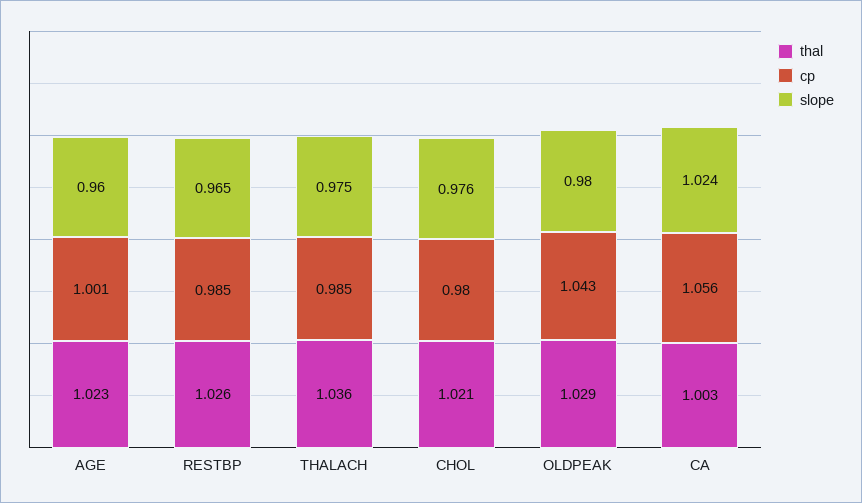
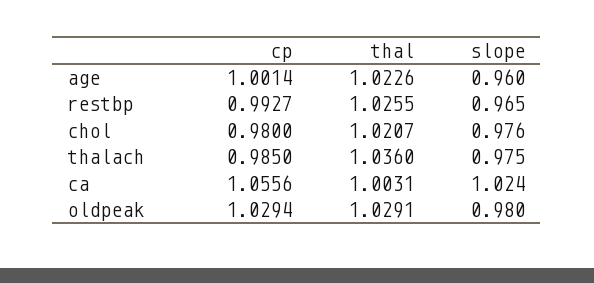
  {
    "thal": {
      "AGE": 1.0226,
      "RESTBP": 1.0255,
      "THALACH": 1.036,
      "CHOL": 1.0207,
      "OLDPEAK": 1.0291,
      "CA": 1.0031
    },
    "cp": {
      "AGE": 1.0014,
-     "RESTBP": 0.985,
+     "RESTBP": 0.9927,
      "THALACH": 0.985,
      "CHOL": 0.98,
-     "OLDPEAK": 1.043,
+     "OLDPEAK": 1.0294,
      "CA": 1.0556
    },
    "slope": {
      "AGE": 0.96,
      "RESTBP": 0.965,
      "THALACH": 0.975,
      "CHOL": 0.976,
      "OLDPEAK": 0.98,
      "CA": 1.024
    }
  }

